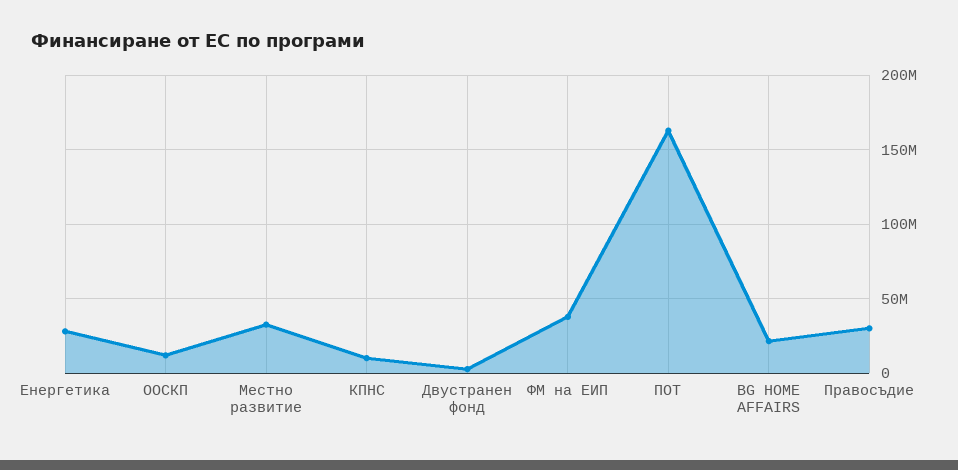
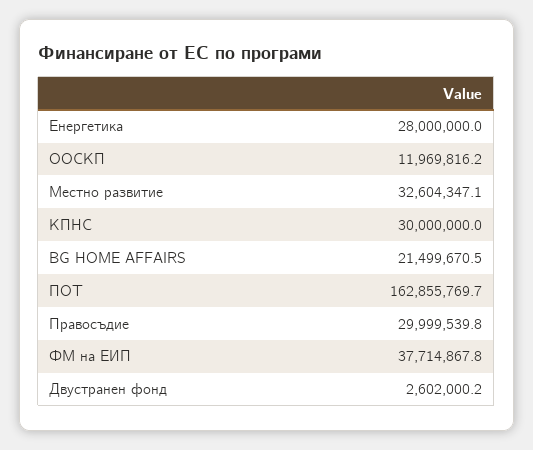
  {
    "Енергетика": 28000000,
    "ООСКП": 11969816.2,
    "Местно развитие": 32604347.1,
-   "КПНС": 10000000,
+   "КПНС": 30000000,
    "Двустранен фонд": 2602000.2,
    "ФМ на ЕИП": 37714867.8,
    "ПОТ": 162855769.7,
    "BG HOME AFFAIRS": 21499670.5,
    "Правосъдие": 29999539.8
  }

